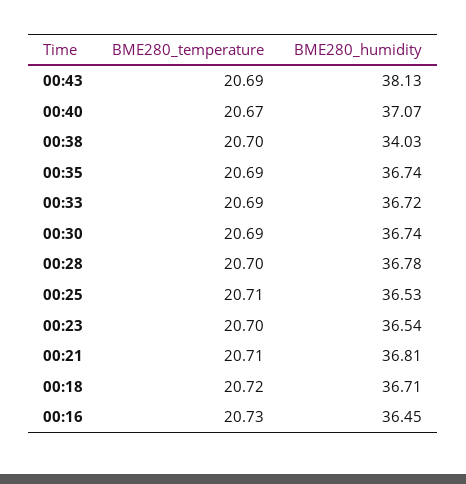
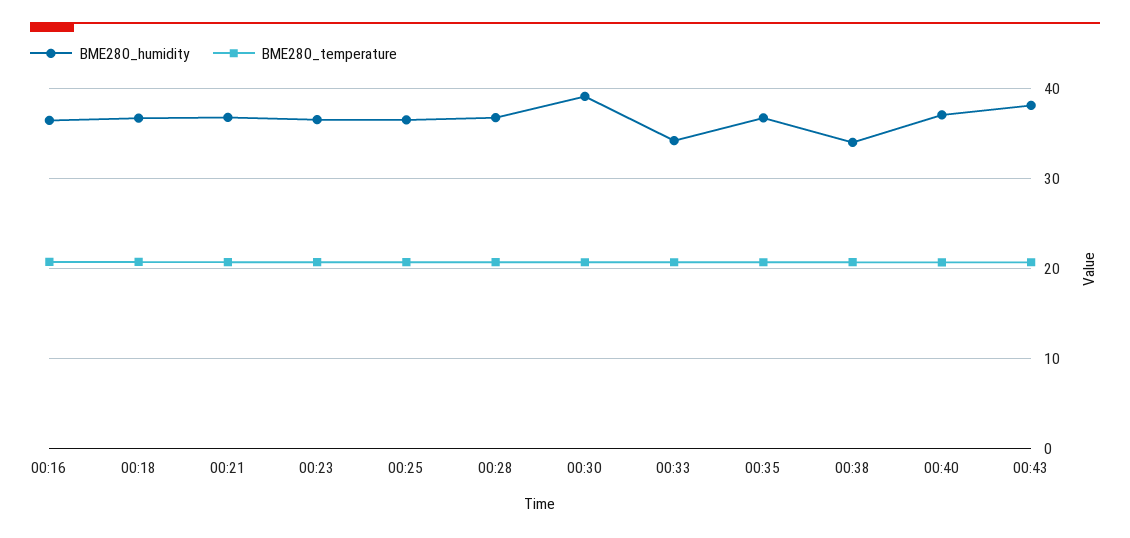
  {
    "BME280_temperature": {
      "00:43": 20.69,
      "00:40": 20.67,
      "00:38": 20.7,
      "00:35": 20.69,
      "00:33": 20.69,
      "00:30": 20.69,
      "00:28": 20.7,
      "00:25": 20.71,
      "00:23": 20.7,
      "00:21": 20.71,
      "00:18": 20.72,
      "00:16": 20.73
    },
    "BME280_humidity": {
      "00:43": 38.13,
      "00:40": 37.07,
      "00:38": 34.03,
      "00:35": 36.74,
-     "00:33": 36.72,
+     "00:33": 34,
-     "00:30": 36.74,
+     "00:30": 39,
      "00:28": 36.78,
      "00:25": 36.53,
      "00:23": 36.54,
      "00:21": 36.81,
      "00:18": 36.71,
      "00:16": 36.45
    }
  }

